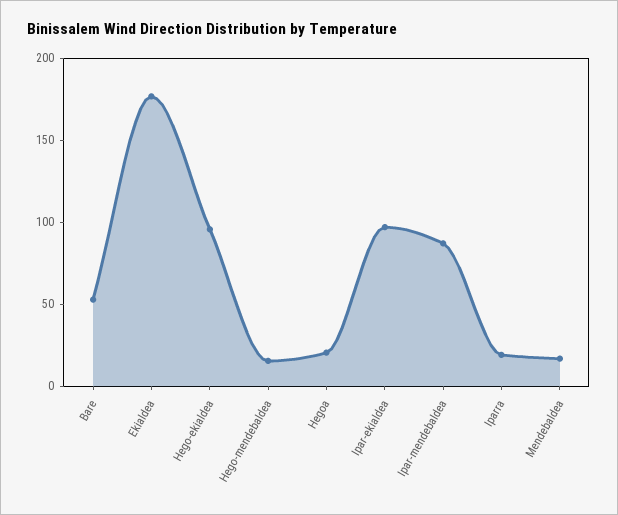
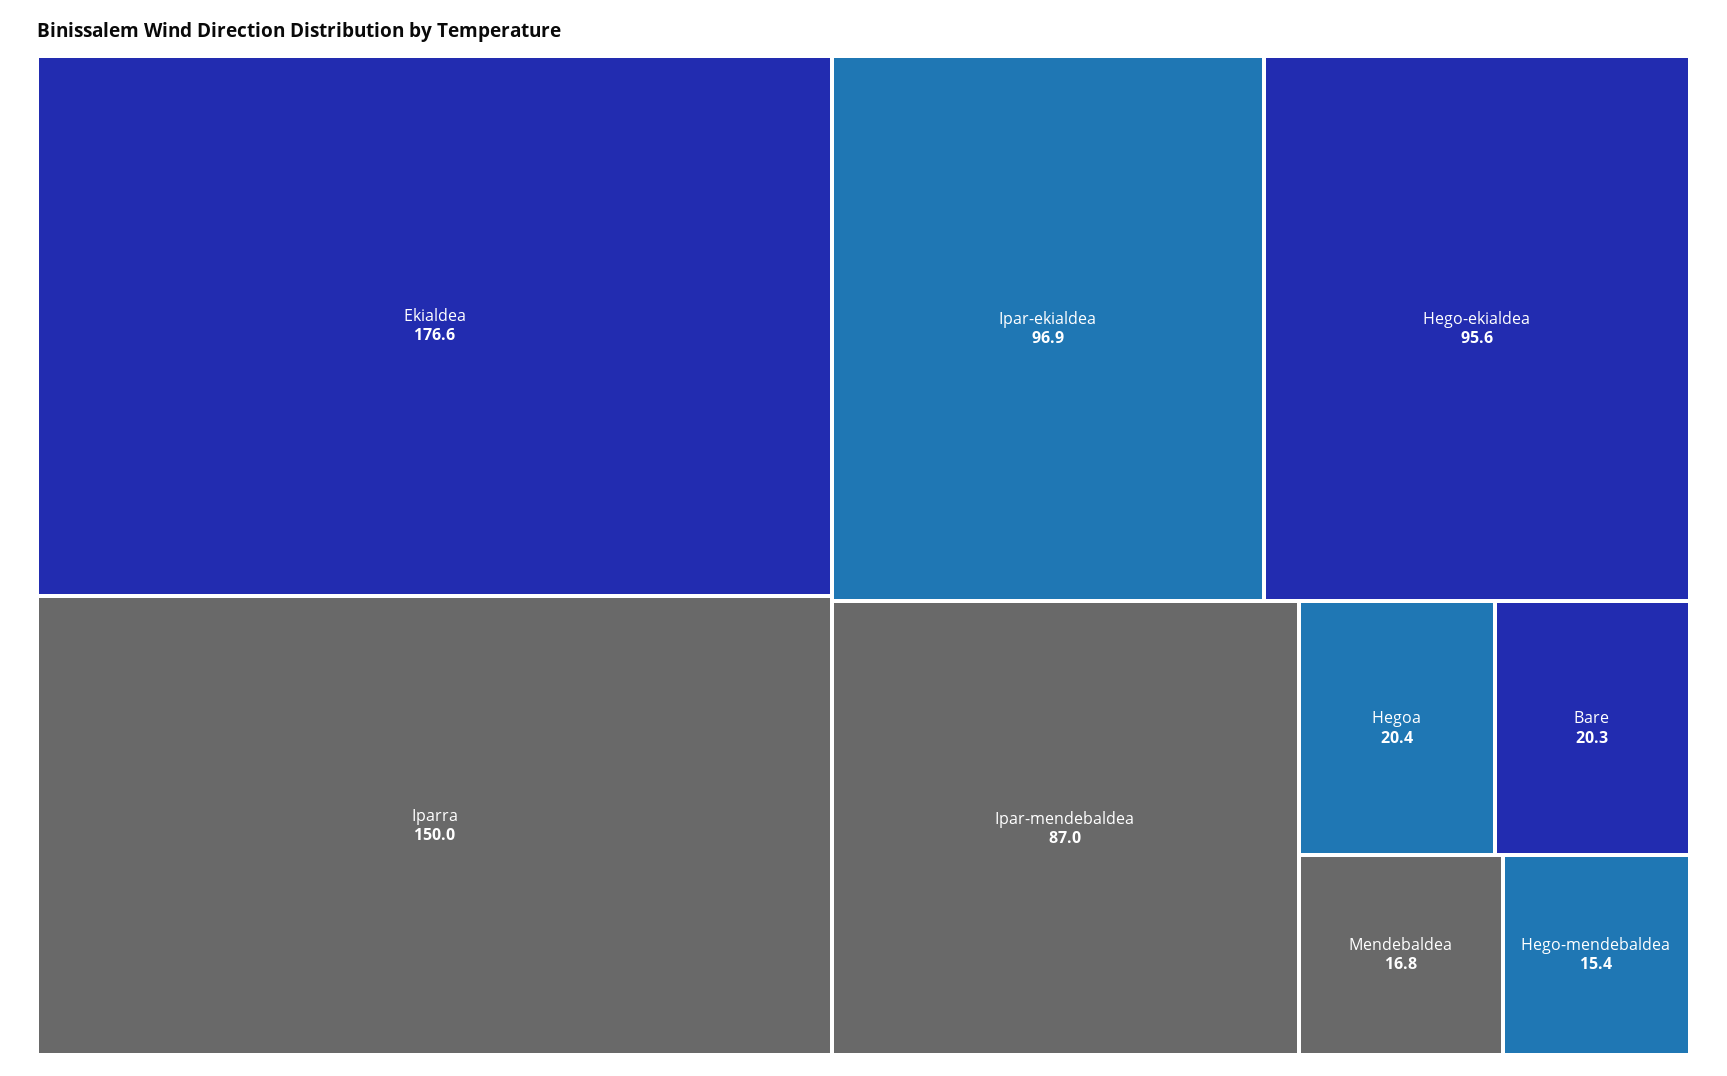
  {
-   "Bare": 50,
+   "Bare": 20.3,
    "Ekialdea": 176.6,
    "Hego-ekialdea": 95.6,
    "Hego-mendebaldea": 15.4,
    "Hegoa": 20.4,
    "Ipar-ekialdea": 96.9,
    "Ipar-mendebaldea": 87,
-   "Iparra": 20,
+   "Iparra": 150,
    "Mendebaldea": 16.8
  }

